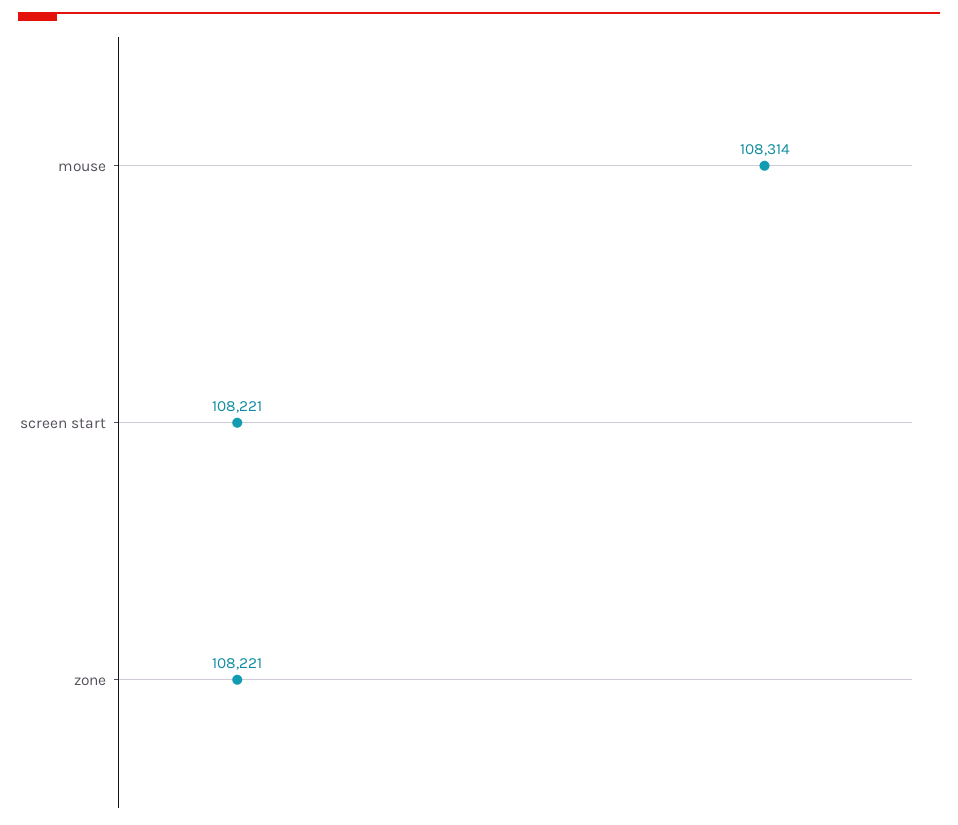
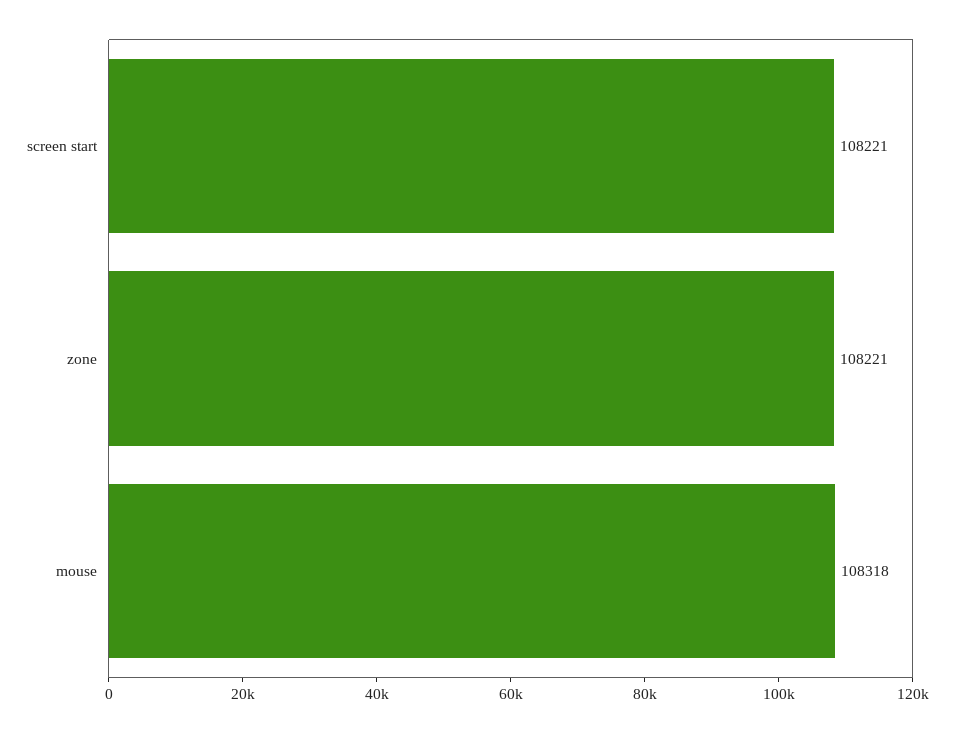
  {
-   "mouse": 108314,
+   "mouse": 108318,
    "screen start": 108221,
    "zone": 108221
  }

